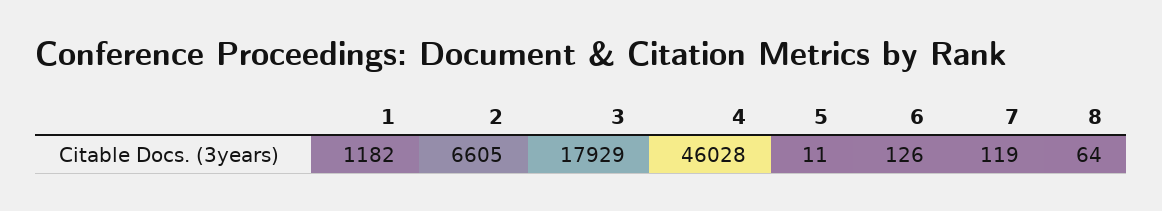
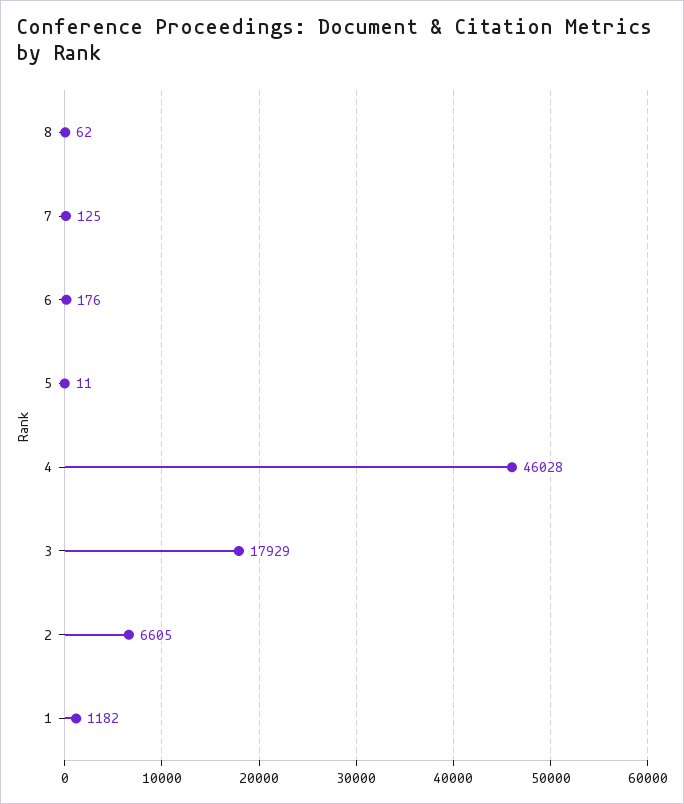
  {
    "1": 1182,
    "2": 6605,
    "3": 17929,
    "4": 46028,
    "5": 11,
-   "6": 126,
+   "6": 176,
-   "7": 119,
+   "7": 125,
-   "8": 64
+   "8": 62
  }

